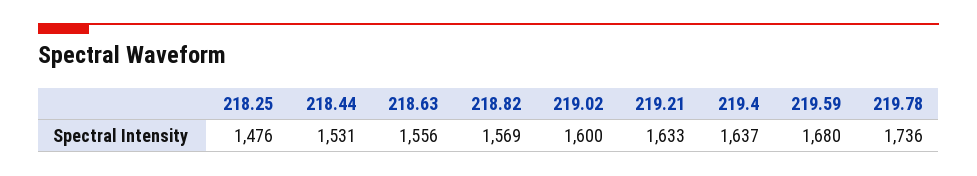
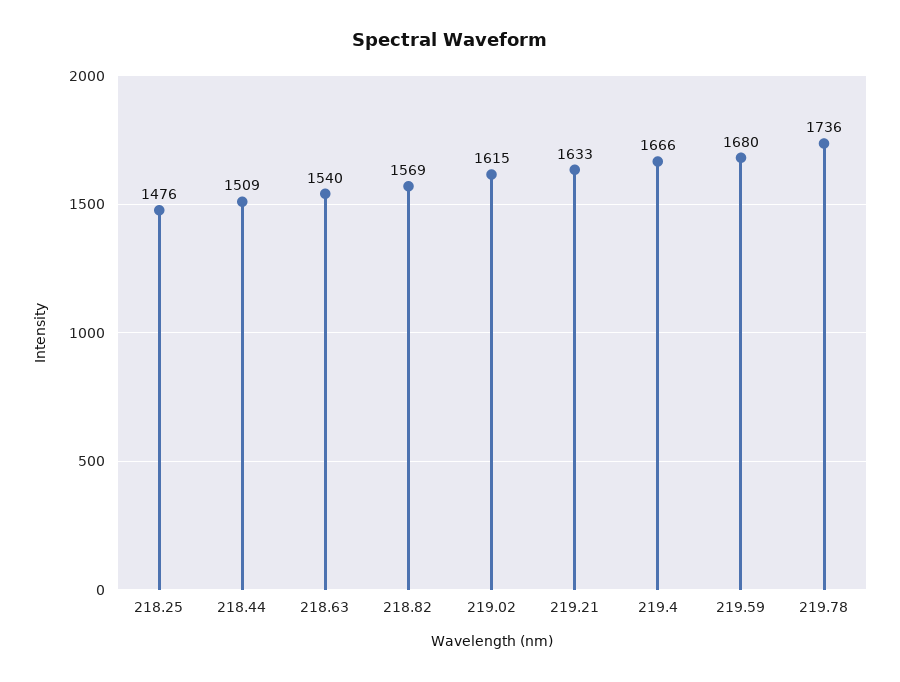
  {
    "218.25": 1476,
-   "218.44": 1531,
+   "218.44": 1509,
-   "218.63": 1556,
+   "218.63": 1540,
    "218.82": 1569,
-   "219.02": 1600,
+   "219.02": 1615,
    "219.21": 1633,
-   "219.4": 1637,
+   "219.4": 1666,
    "219.59": 1680,
    "219.78": 1736
  }

